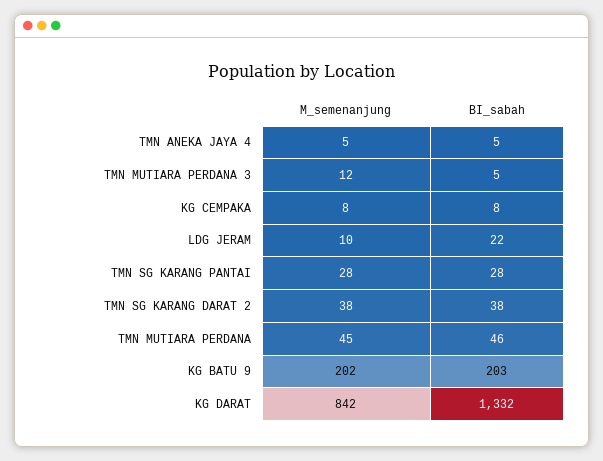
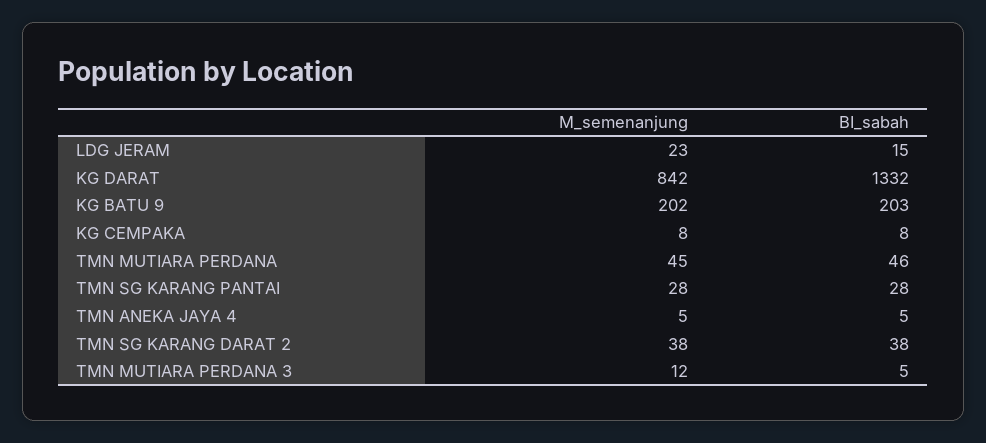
  {
    "M_semenanjung": {
      "TMN ANEKA JAYA 4": 5,
      "TMN MUTIARA PERDANA 3": 12,
      "KG CEMPAKA": 8,
-     "LDG JERAM": 10,
+     "LDG JERAM": 23,
      "TMN SG KARANG PANTAI": 28,
      "TMN SG KARANG DARAT 2": 38,
      "TMN MUTIARA PERDANA": 45,
      "KG BATU 9": 202,
      "KG DARAT": 842
    },
    "BI_sabah": {
      "TMN ANEKA JAYA 4": 5,
      "TMN MUTIARA PERDANA 3": 5,
      "KG CEMPAKA": 8,
-     "LDG JERAM": 22,
+     "LDG JERAM": 15,
      "TMN SG KARANG PANTAI": 28,
      "TMN SG KARANG DARAT 2": 38,
      "TMN MUTIARA PERDANA": 46,
      "KG BATU 9": 203,
      "KG DARAT": 1332
    }
  }

